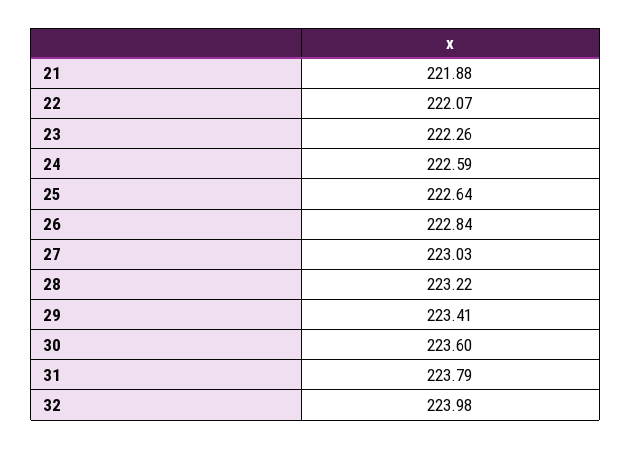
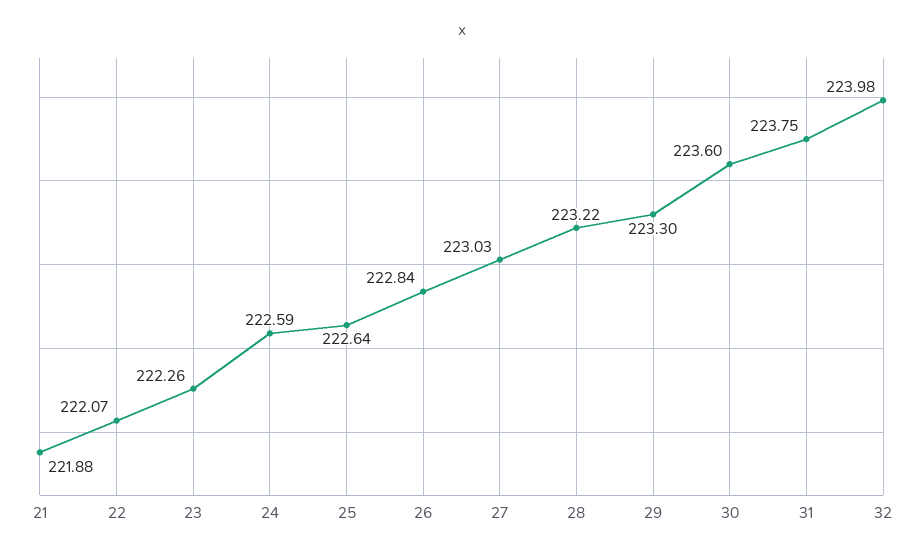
  {
    "21": 221.88,
    "22": 222.07,
    "23": 222.26,
    "24": 222.59,
    "25": 222.64,
    "26": 222.84,
    "27": 223.03,
    "28": 223.22,
-   "29": 223.41,
+   "29": 223.3,
    "30": 223.6,
-   "31": 223.79,
+   "31": 223.75,
    "32": 223.98
  }

